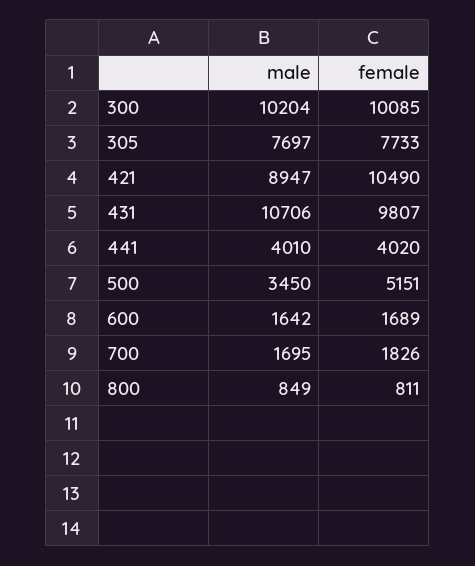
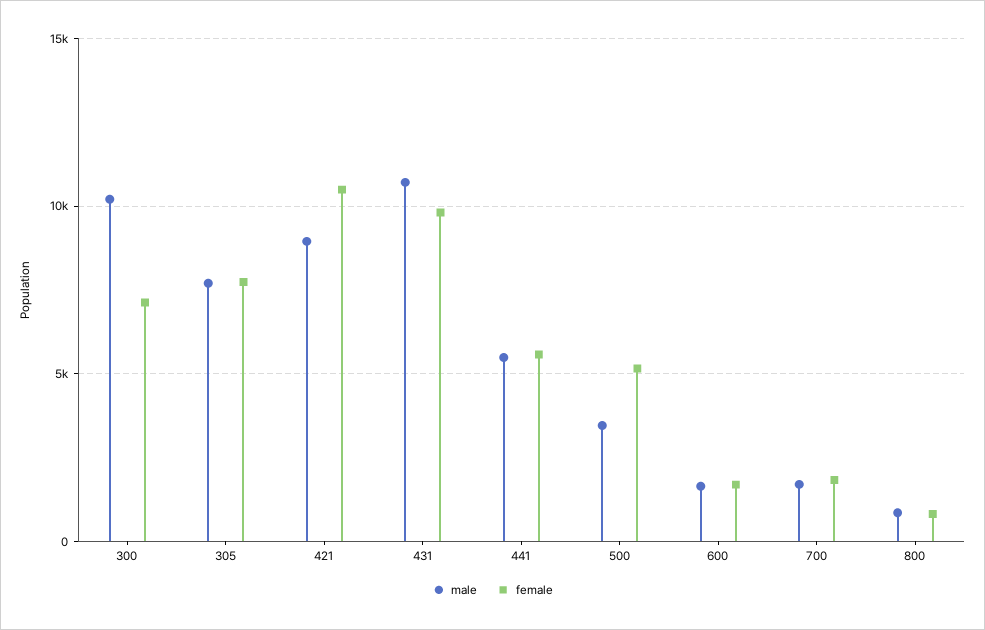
  {
    "male": {
      "300": 10204,
      "305": 7697,
      "421": 8947,
      "431": 10706,
-     "441": 4010,
+     "441": 5500,
      "500": 3450,
      "600": 1642,
      "700": 1695,
      "800": 849
    },
    "female": {
-     "300": 10085,
+     "300": 7000,
      "305": 7733,
      "421": 10490,
      "431": 9807,
-     "441": 4020,
+     "441": 5500,
      "500": 5151,
      "600": 1689,
      "700": 1826,
      "800": 811
    }
  }

